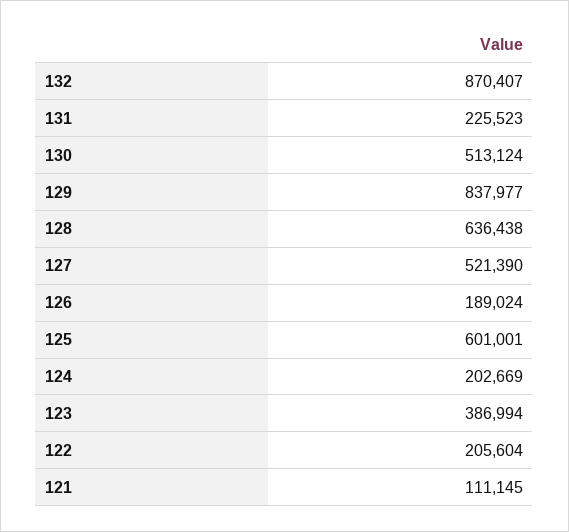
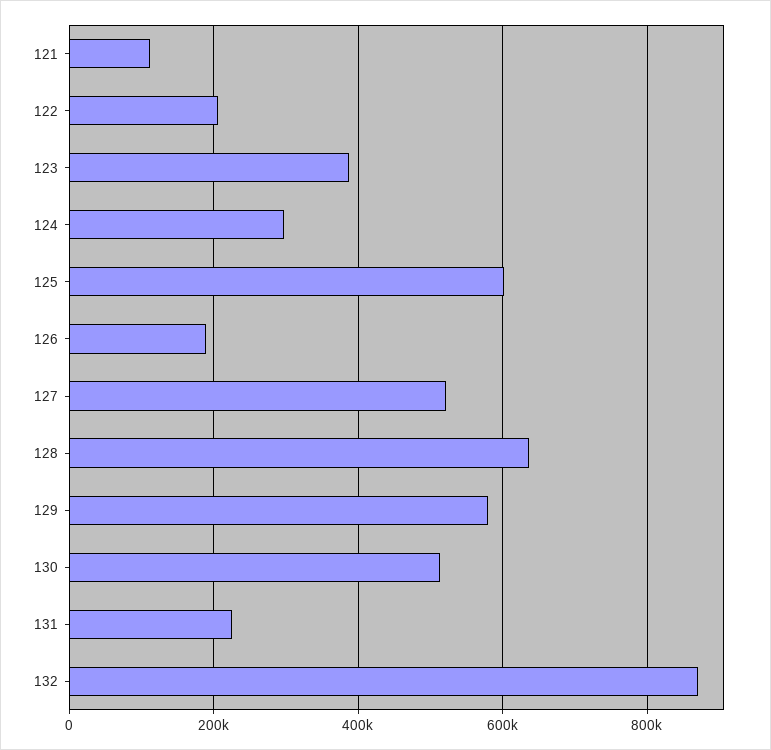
  {
    "132": 870407,
    "131": 225523,
    "130": 513124,
-   "129": 837977,
+   "129": 580000,
    "128": 636438,
    "127": 521390,
    "126": 189024,
    "125": 601001,
-   "124": 202669,
+   "124": 300000,
    "123": 386994,
    "122": 205604,
    "121": 111145
  }

